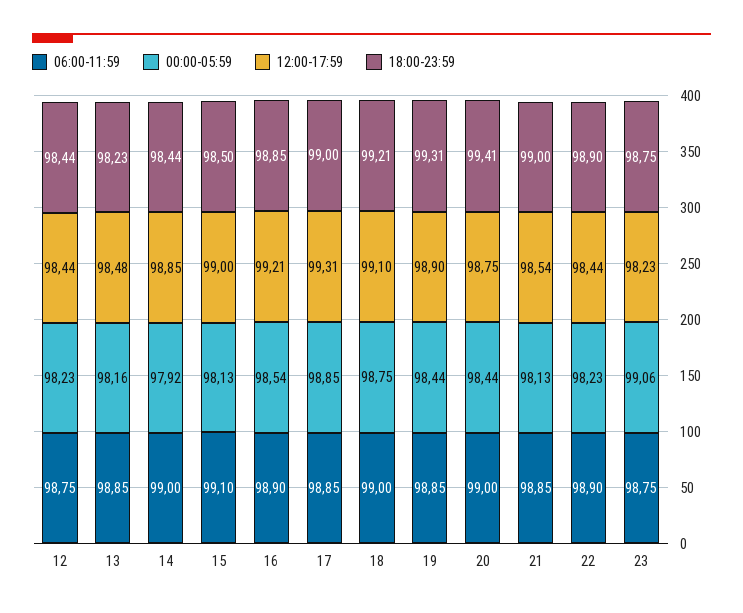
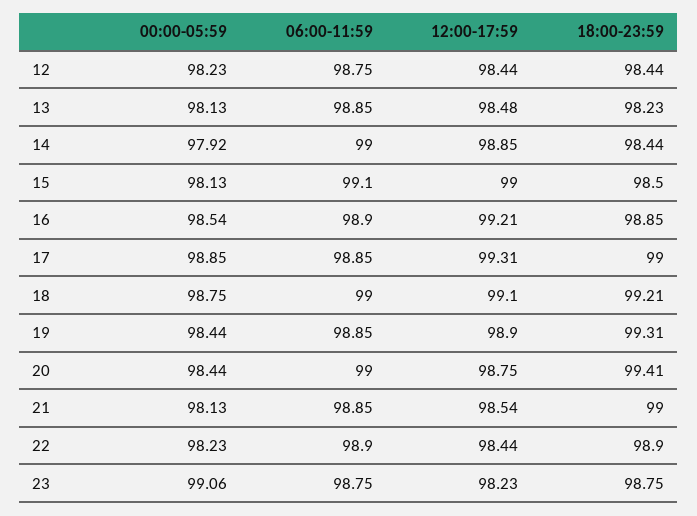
  {
    "06:00-11:59": {
      "12": 98.75,
      "13": 98.85,
      "14": 99,
      "15": 99.1,
      "16": 98.9,
      "17": 98.85,
      "18": 99,
      "19": 98.85,
      "20": 99,
      "21": 98.85,
      "22": 98.9,
      "23": 98.75
    },
    "00:00-05:59": {
      "12": 98.23,
-     "13": 98.16,
+     "13": 98.13,
      "14": 97.92,
      "15": 98.13,
      "16": 98.54,
      "17": 98.85,
      "18": 98.75,
      "19": 98.44,
      "20": 98.44,
      "21": 98.13,
      "22": 98.23,
      "23": 99.06
    },
    "12:00-17:59": {
      "12": 98.44,
      "13": 98.48,
      "14": 98.85,
      "15": 99,
      "16": 99.21,
      "17": 99.31,
      "18": 99.1,
      "19": 98.9,
      "20": 98.75,
      "21": 98.54,
      "22": 98.44,
      "23": 98.23
    },
    "18:00-23:59": {
      "12": 98.44,
      "13": 98.23,
      "14": 98.44,
      "15": 98.5,
      "16": 98.85,
      "17": 99,
      "18": 99.21,
      "19": 99.31,
      "20": 99.41,
      "21": 99,
      "22": 98.9,
      "23": 98.75
    }
  }

